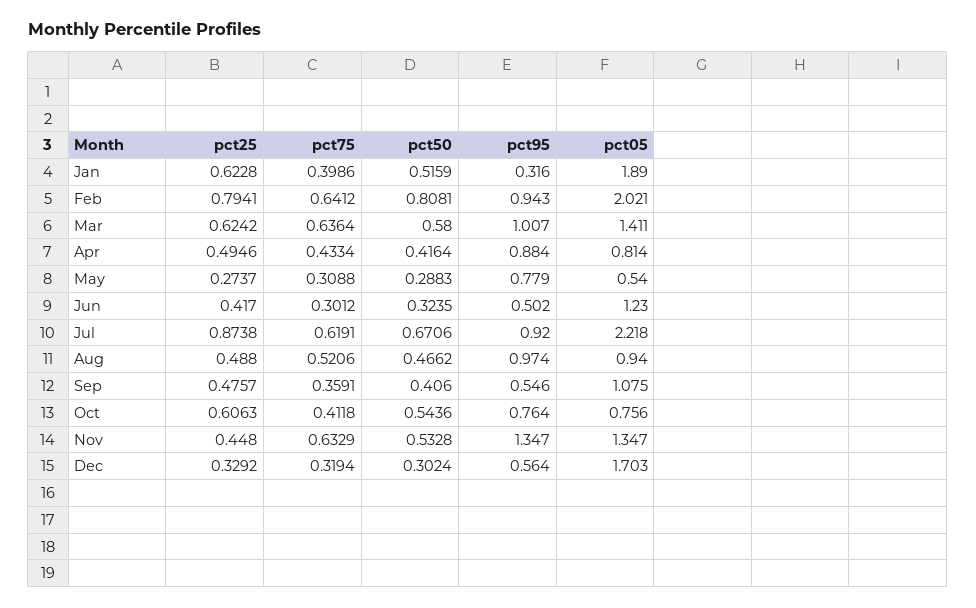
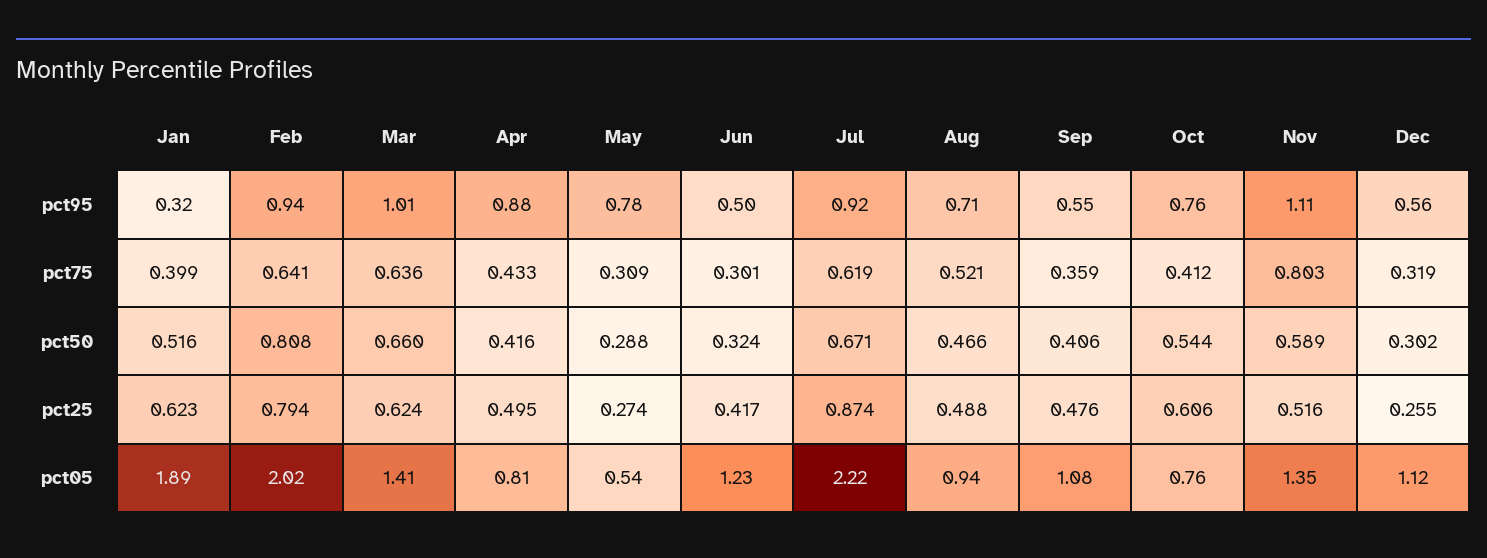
  {
    "pct25": {
      "Jan": 0.6228,
      "Feb": 0.7941,
      "Mar": 0.6242,
      "Apr": 0.4946,
      "May": 0.2737,
      "Jun": 0.417,
      "Jul": 0.8738,
      "Aug": 0.488,
      "Sep": 0.4757,
      "Oct": 0.6063,
-     "Nov": 0.448,
+     "Nov": 0.516,
-     "Dec": 0.3292
+     "Dec": 0.255
    },
    "pct75": {
      "Jan": 0.3986,
      "Feb": 0.6412,
      "Mar": 0.6364,
      "Apr": 0.4334,
      "May": 0.3088,
      "Jun": 0.3012,
      "Jul": 0.6191,
      "Aug": 0.5206,
      "Sep": 0.3591,
      "Oct": 0.4118,
-     "Nov": 0.6329,
+     "Nov": 0.803,
      "Dec": 0.3194
    },
    "pct50": {
      "Jan": 0.5159,
      "Feb": 0.8081,
-     "Mar": 0.58,
+     "Mar": 0.66,
      "Apr": 0.4164,
      "May": 0.2883,
      "Jun": 0.3235,
      "Jul": 0.6706,
      "Aug": 0.4662,
      "Sep": 0.406,
      "Oct": 0.5436,
-     "Nov": 0.5328,
+     "Nov": 0.589,
      "Dec": 0.3024
    },
    "pct95": {
      "Jan": 0.316,
      "Feb": 0.943,
      "Mar": 1.007,
      "Apr": 0.884,
      "May": 0.779,
      "Jun": 0.502,
      "Jul": 0.92,
-     "Aug": 0.974,
+     "Aug": 0.71,
      "Sep": 0.546,
      "Oct": 0.764,
-     "Nov": 1.347,
+     "Nov": 1.11,
      "Dec": 0.564
    },
    "pct05": {
      "Jan": 1.89,
      "Feb": 2.021,
      "Mar": 1.411,
      "Apr": 0.814,
      "May": 0.54,
      "Jun": 1.23,
      "Jul": 2.218,
      "Aug": 0.94,
      "Sep": 1.075,
      "Oct": 0.756,
      "Nov": 1.347,
-     "Dec": 1.703
+     "Dec": 1.12
    }
  }

